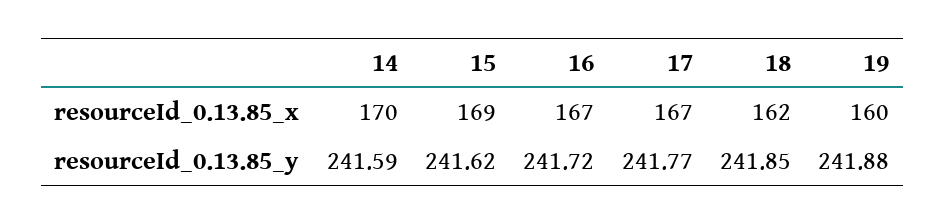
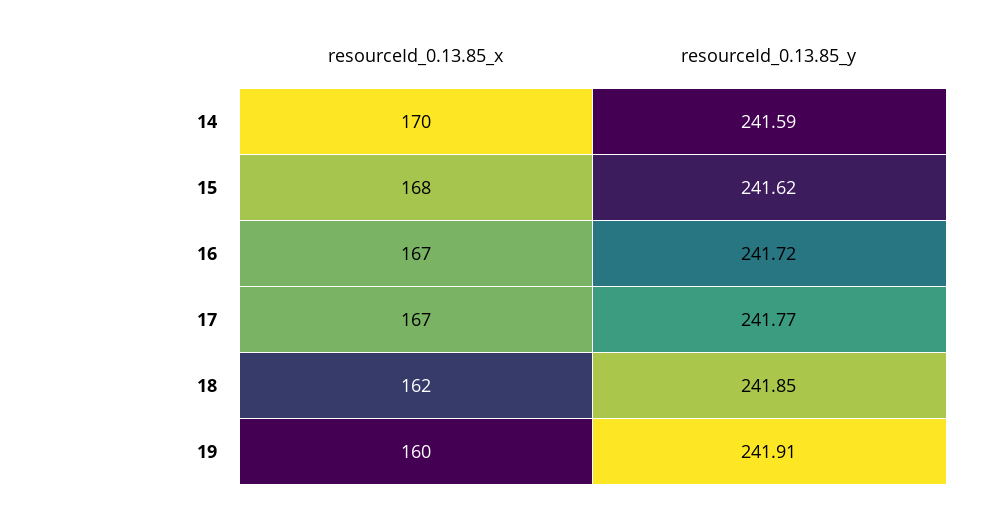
  {
    "14": {
      "resourceId_0.13.85_x": 170,
      "resourceId_0.13.85_y": 241.59
    },
    "15": {
-     "resourceId_0.13.85_x": 169,
+     "resourceId_0.13.85_x": 168,
      "resourceId_0.13.85_y": 241.62
    },
    "16": {
      "resourceId_0.13.85_x": 167,
      "resourceId_0.13.85_y": 241.72
    },
    "17": {
      "resourceId_0.13.85_x": 167,
      "resourceId_0.13.85_y": 241.77
    },
    "18": {
      "resourceId_0.13.85_x": 162,
      "resourceId_0.13.85_y": 241.85
    },
    "19": {
      "resourceId_0.13.85_x": 160,
-     "resourceId_0.13.85_y": 241.88
+     "resourceId_0.13.85_y": 241.91
    }
  }

